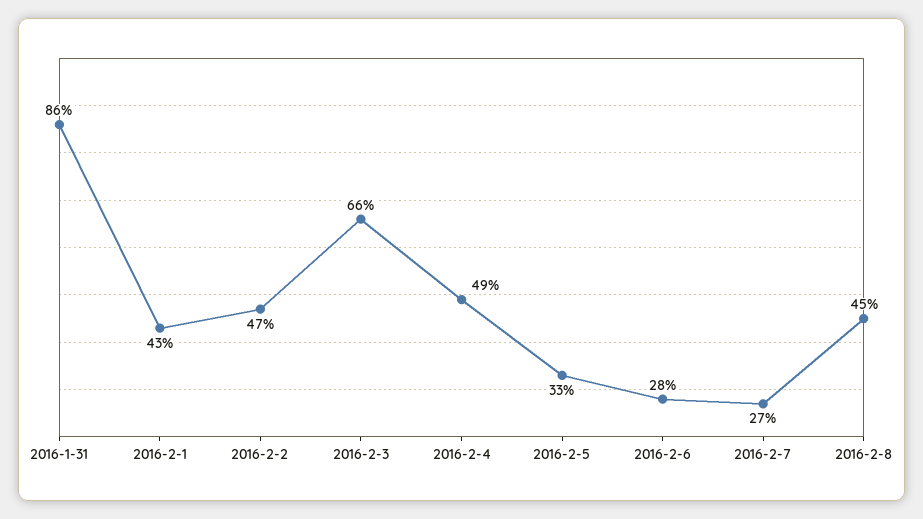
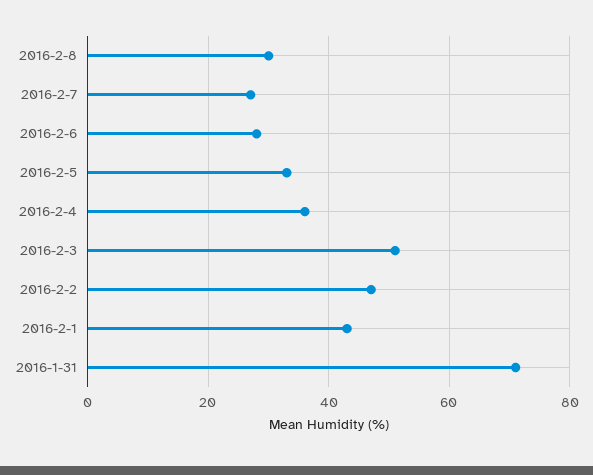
  {
-   "2016-1-31": 86,
+   "2016-1-31": 70,
    "2016-2-1": 43,
    "2016-2-2": 47,
-   "2016-2-3": 66,
+   "2016-2-3": 50,
-   "2016-2-4": 49,
+   "2016-2-4": 35,
    "2016-2-5": 33,
    "2016-2-6": 28,
    "2016-2-7": 27,
-   "2016-2-8": 45
+   "2016-2-8": 30
  }

